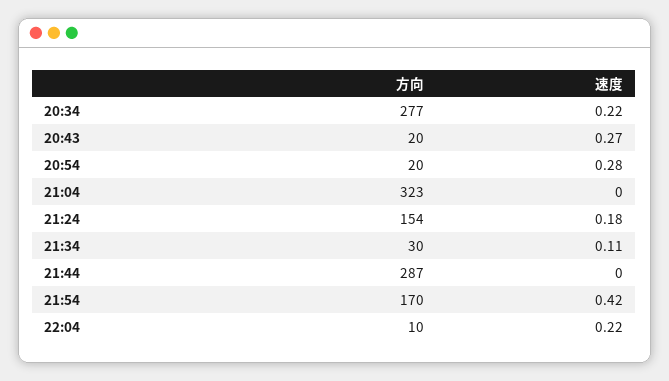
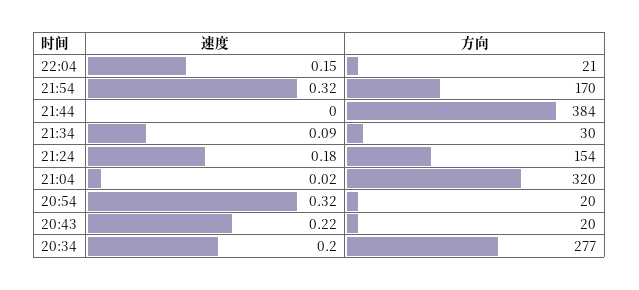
  {
    "方向": {
      "20:34": 277,
      "20:43": 20,
      "20:54": 20,
-     "21:04": 323,
+     "21:04": 320,
      "21:24": 154,
      "21:34": 30,
-     "21:44": 287,
+     "21:44": 384,
      "21:54": 170,
-     "22:04": 10
+     "22:04": 21
    },
    "速度": {
-     "20:34": 0.22,
+     "20:34": 0.2,
-     "20:43": 0.27,
+     "20:43": 0.22,
-     "20:54": 0.28,
+     "20:54": 0.32,
-     "21:04": 0,
+     "21:04": 0.02,
      "21:24": 0.18,
-     "21:34": 0.11,
+     "21:34": 0.09,
      "21:44": 0,
-     "21:54": 0.42,
+     "21:54": 0.32,
-     "22:04": 0.22
+     "22:04": 0.15
    }
  }

